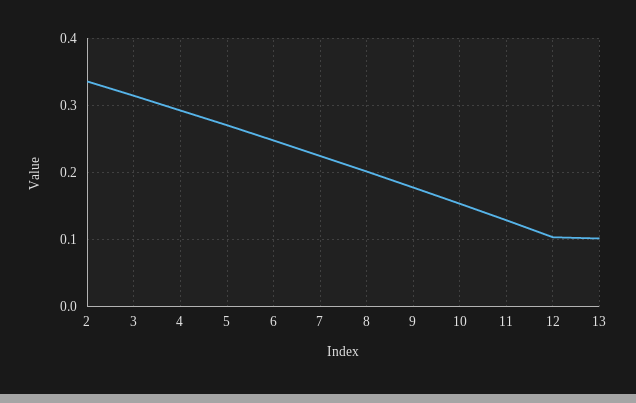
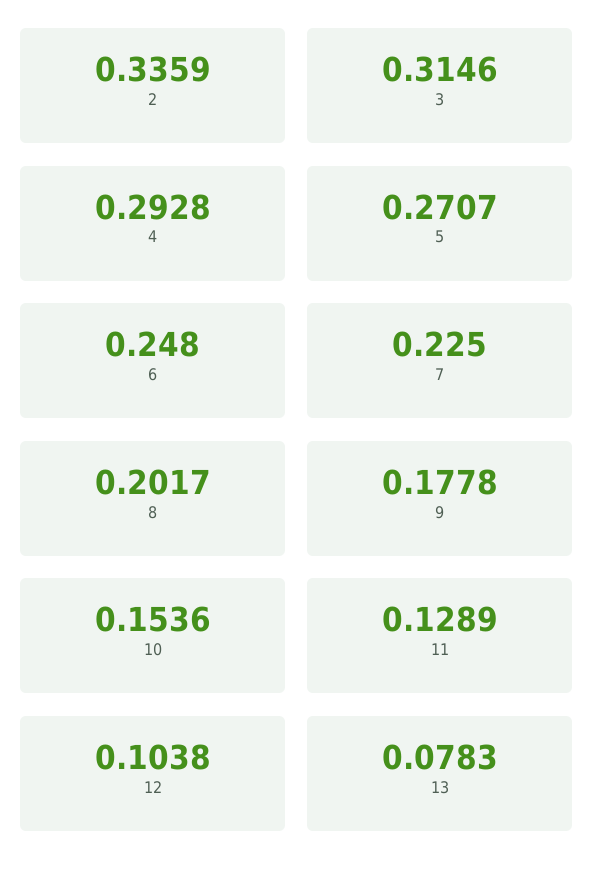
  {
    "2": 0.3359,
    "3": 0.3146,
    "4": 0.2928,
    "5": 0.2707,
    "6": 0.248,
    "7": 0.225,
    "8": 0.2017,
    "9": 0.1778,
    "10": 0.1536,
    "11": 0.1289,
    "12": 0.1038,
-   "13": 0.1
+   "13": 0.0783
  }

